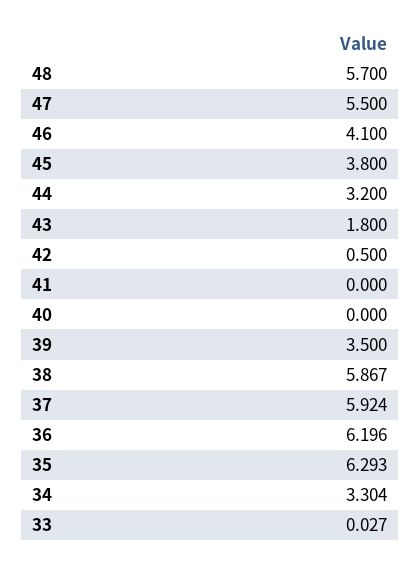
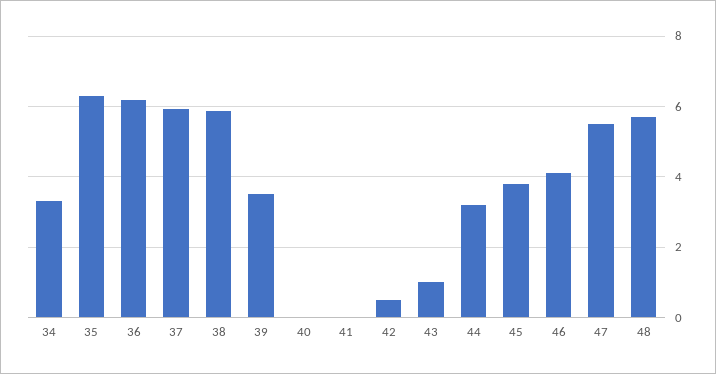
  {
    "48": 5.7,
    "47": 5.5,
    "46": 4.1,
    "45": 3.8,
    "44": 3.2,
-   "43": 1.8,
+   "43": 1,
    "42": 0.5,
    "41": 0,
    "40": 0,
    "39": 3.5,
    "38": 5.867,
    "37": 5.924,
    "36": 6.196,
    "35": 6.293,
-   "34": 3.304,
+   "34": 3.304
-   "33": 0.027
  }

